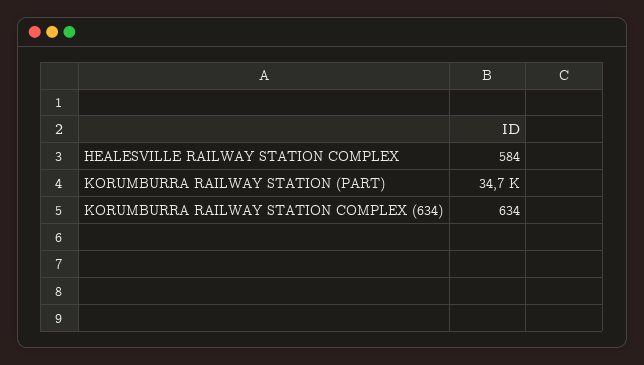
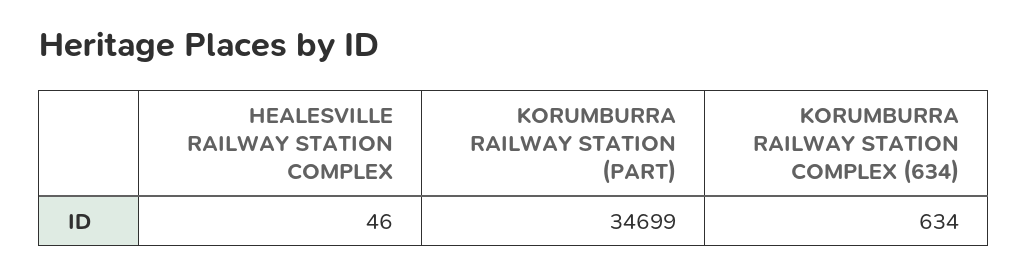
  {
-   "HEALESVILLE RAILWAY STATION COMPLEX": 584,
+   "HEALESVILLE RAILWAY STATION COMPLEX": 46,
    "KORUMBURRA RAILWAY STATION (PART)": 34699,
    "KORUMBURRA RAILWAY STATION COMPLEX (634)": 634
  }

